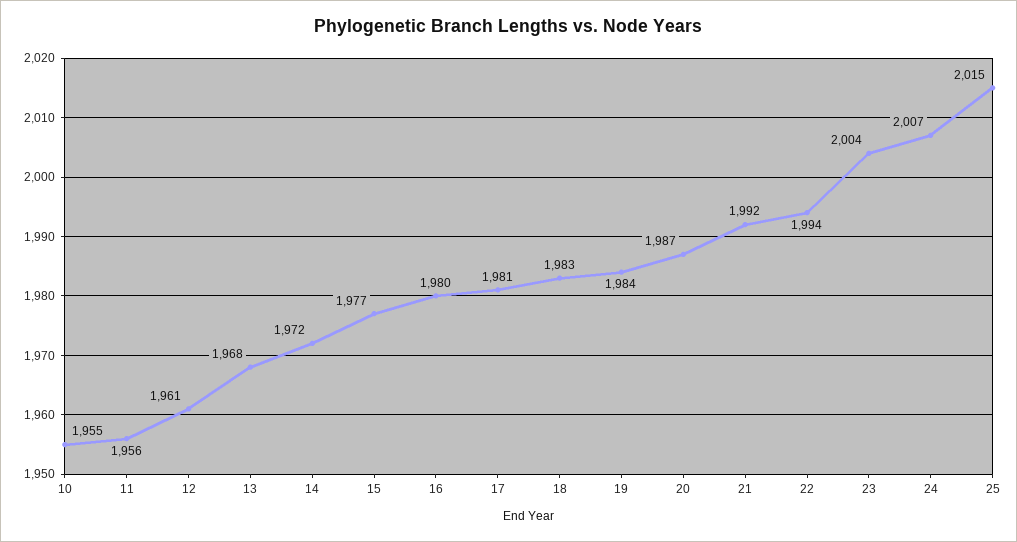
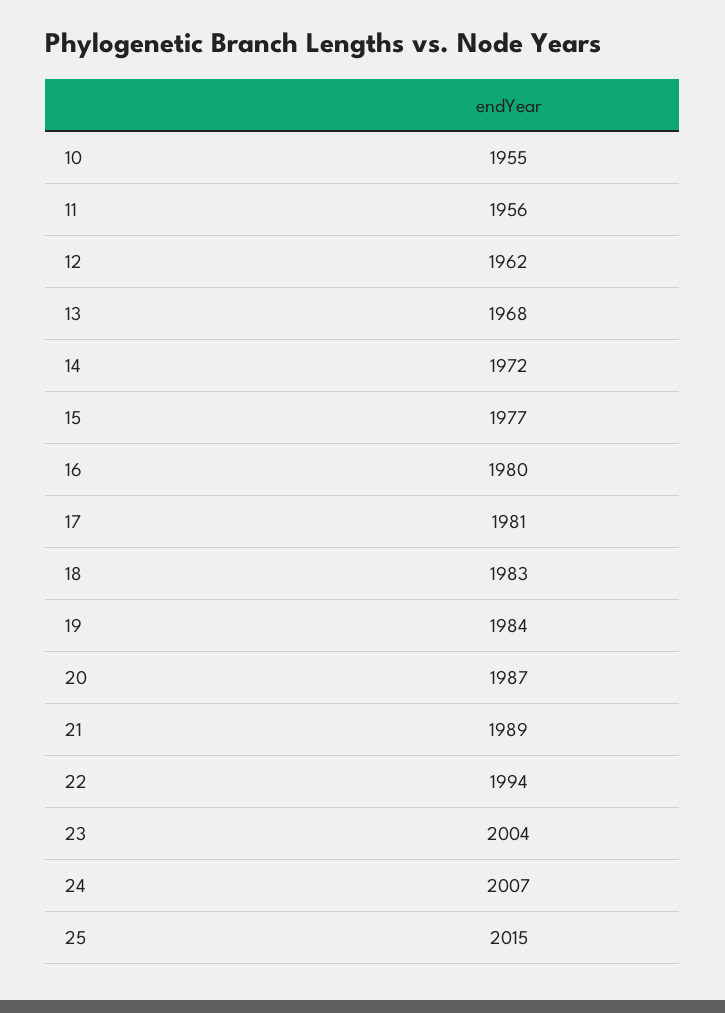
  {
    "10": 1955,
    "11": 1956,
-   "12": 1961,
+   "12": 1962,
    "13": 1968,
    "14": 1972,
    "15": 1977,
    "16": 1980,
    "17": 1981,
    "18": 1983,
    "19": 1984,
    "20": 1987,
-   "21": 1992,
+   "21": 1989,
    "22": 1994,
    "23": 2004,
    "24": 2007,
    "25": 2015
  }

